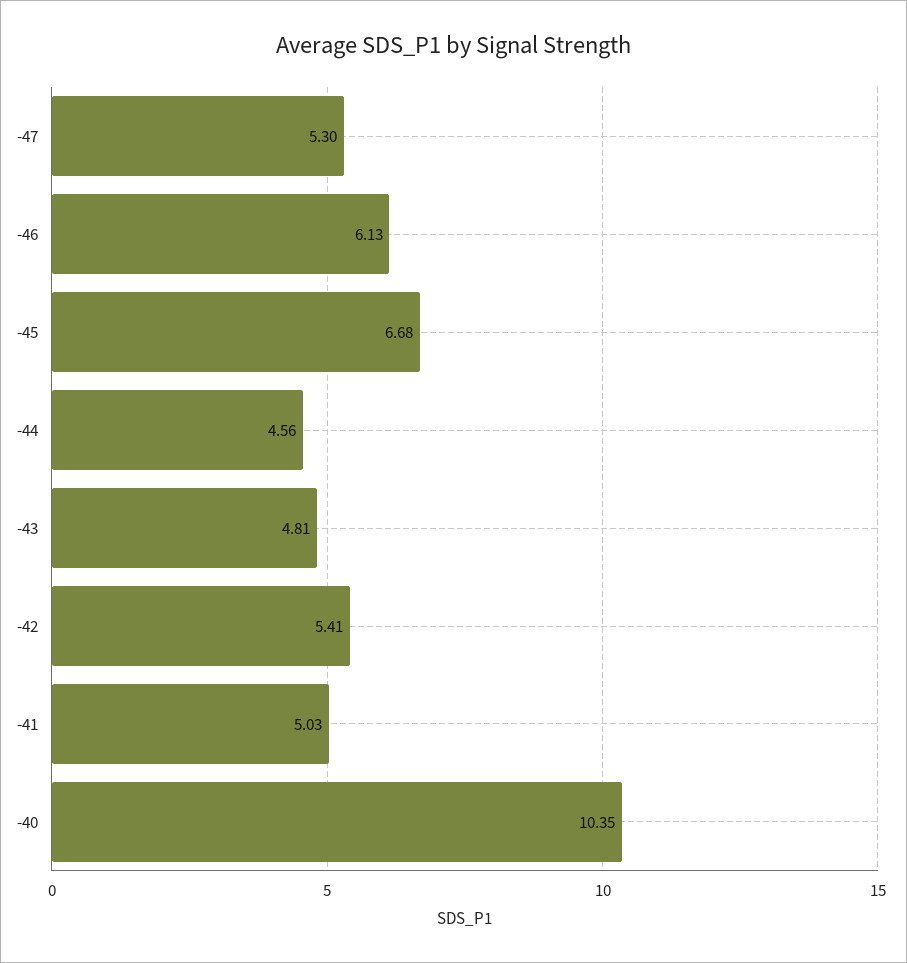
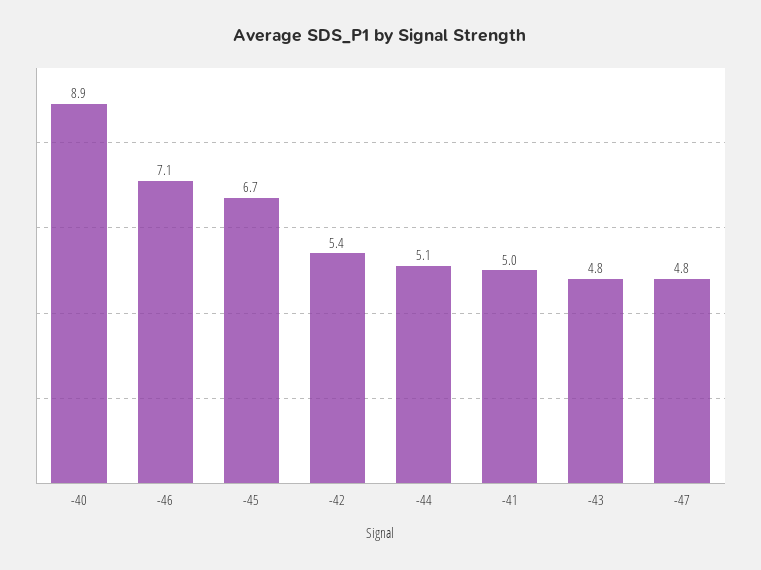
  {
-   "-47": 5.3,
+   "-47": 4.8,
-   "-46": 6.13,
+   "-46": 7.1,
    "-45": 6.68,
-   "-44": 4.56,
+   "-44": 5.1,
    "-43": 4.81,
    "-42": 5.41,
    "-41": 5.03,
-   "-40": 10.35
+   "-40": 8.9
  }

